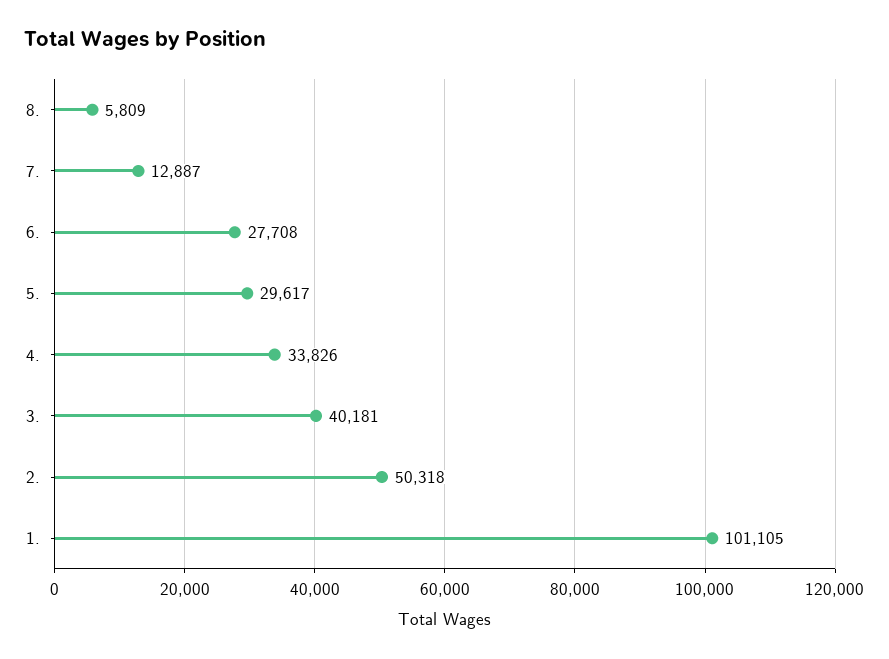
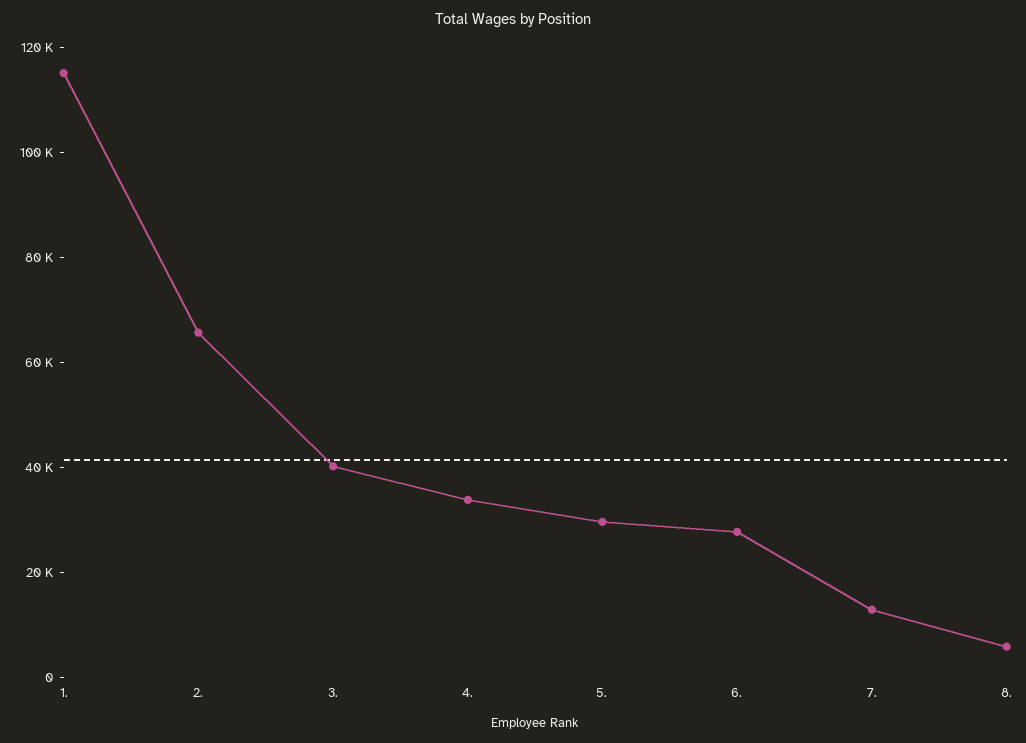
  {
    "8.": 5809,
    "7.": 12887,
    "6.": 27708,
    "5.": 29617,
    "4.": 33826,
    "3.": 40181,
-   "2.": 50318,
+   "2.": 65000,
-   "1.": 101105
+   "1.": 115000
  }

